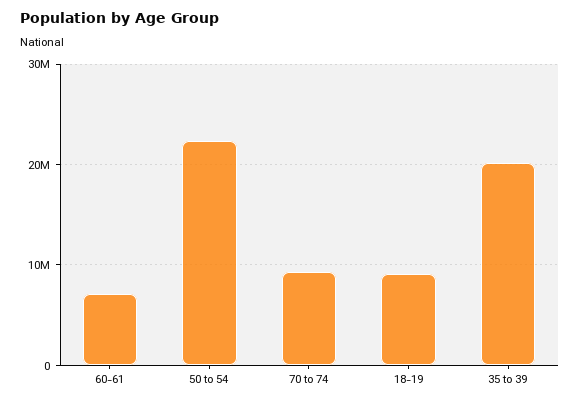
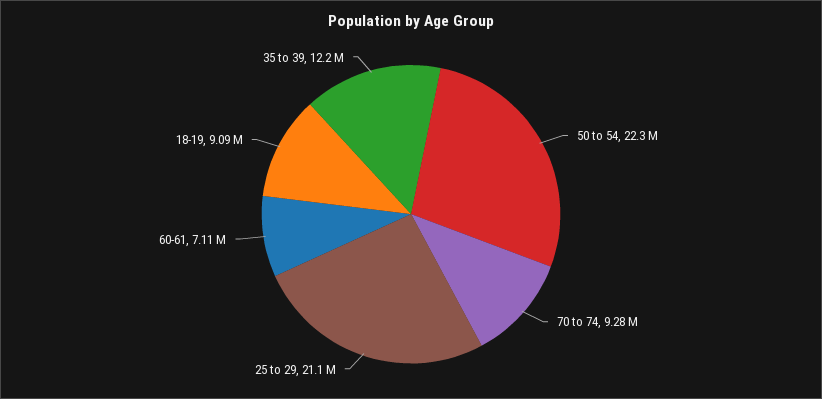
  {
    "60-61": 7110000,
    "50 to 54": 22300000,
    "70 to 74": 9280000,
    "18-19": 9090000,
-   "35 to 39": 20000000
+   "35 to 39": 12200000,
+   "25 to 29": 21100000
  }

